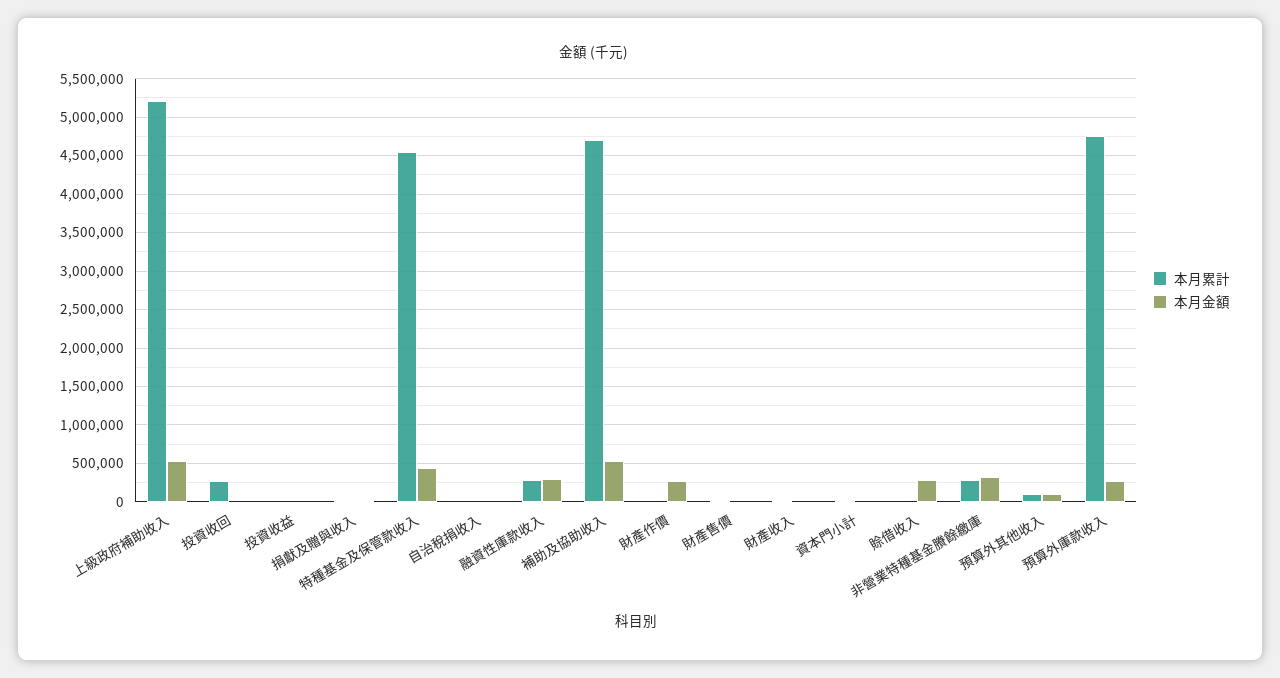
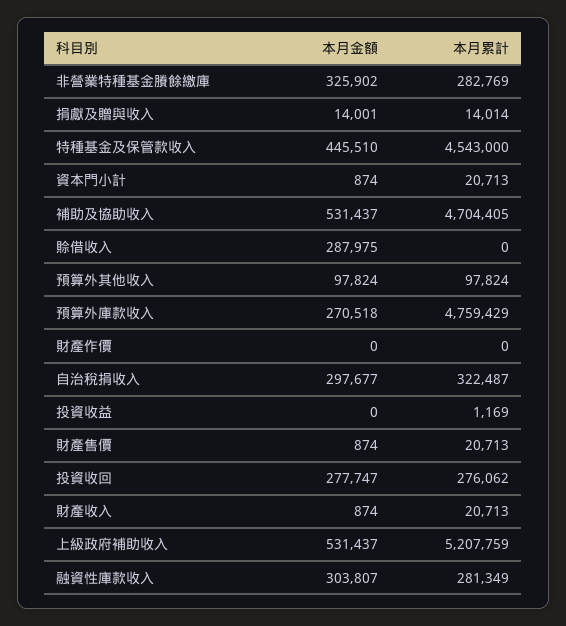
  {
    "本月累計": {
      "上級政府補助收入": 5207759,
      "投資收回": 276062,
      "投資收益": 1169,
      "捐獻及贈與收入": 14014,
      "特種基金及保管款收入": 4543000,
-     "自治稅捐收入": 0,
+     "自治稅捐收入": 322487,
      "融資性庫款收入": 281349,
      "補助及協助收入": 4704405,
      "財產作價": 0,
      "財產售價": 20713,
      "財產收入": 20713,
      "資本門小計": 20713,
      "賒借收入": 0,
      "非營業特種基金賸餘繳庫": 282769,
      "預算外其他收入": 97824,
      "預算外庫款收入": 4759429
    },
    "本月金額": {
      "上級政府補助收入": 531437,
-     "投資收回": 0,
+     "投資收回": 277747,
      "投資收益": 0,
      "捐獻及贈與收入": 14001,
      "特種基金及保管款收入": 445510,
-     "自治稅捐收入": 0,
+     "自治稅捐收入": 297677,
      "融資性庫款收入": 303807,
      "補助及協助收入": 531437,
-     "財產作價": 300000,
+     "財產作價": 0,
      "財產售價": 874,
      "財產收入": 874,
      "資本門小計": 874,
      "賒借收入": 287975,
      "非營業特種基金賸餘繳庫": 325902,
      "預算外其他收入": 97824,
      "預算外庫款收入": 270518
    }
  }

